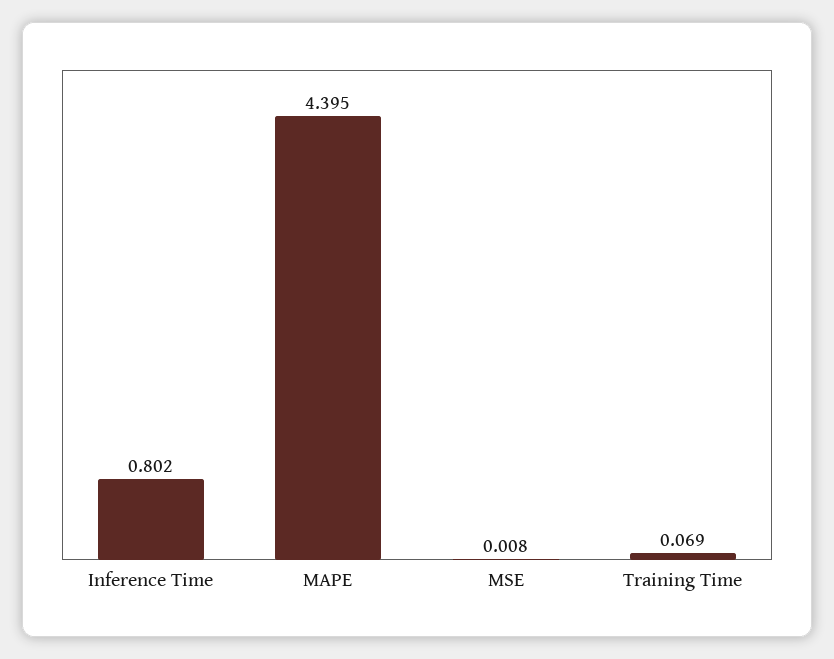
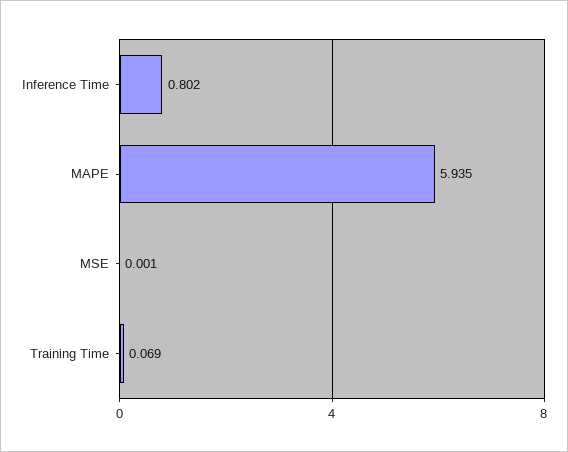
  {
    "Inference Time": 0.802,
-   "MAPE": 4.395,
+   "MAPE": 5.935,
-   "MSE": 0.008,
+   "MSE": 0.001,
    "Training Time": 0.069
  }

